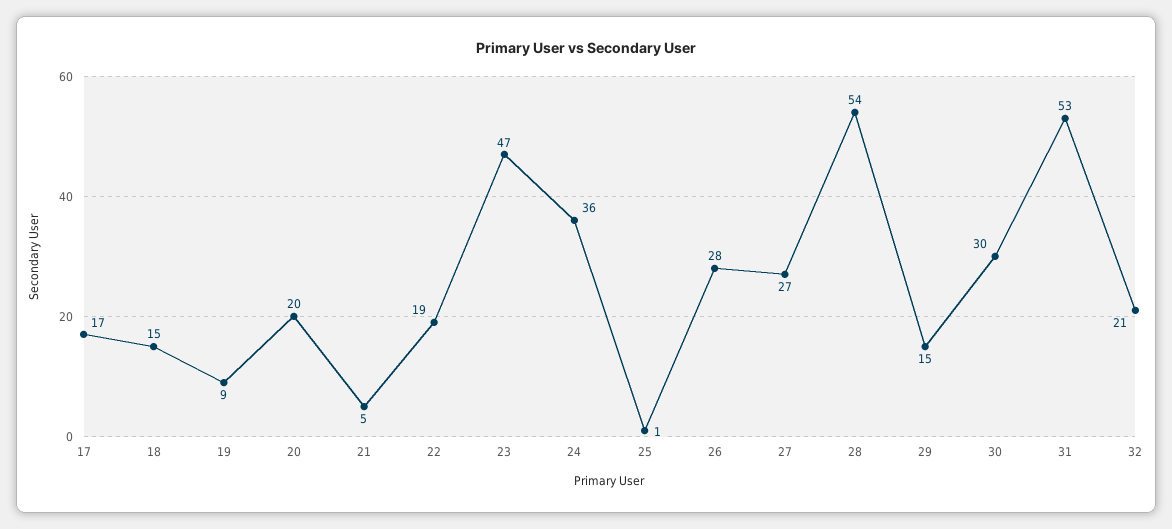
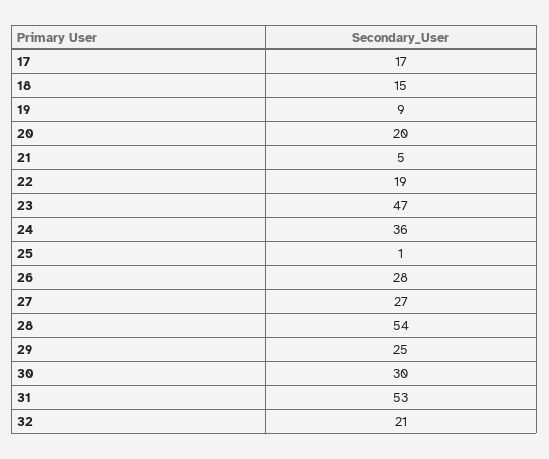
  {
    "17": 17,
    "18": 15,
    "19": 9,
    "20": 20,
    "21": 5,
    "22": 19,
    "23": 47,
    "24": 36,
    "25": 1,
    "26": 28,
    "27": 27,
    "28": 54,
-   "29": 15,
+   "29": 25,
    "30": 30,
    "31": 53,
    "32": 21
  }

